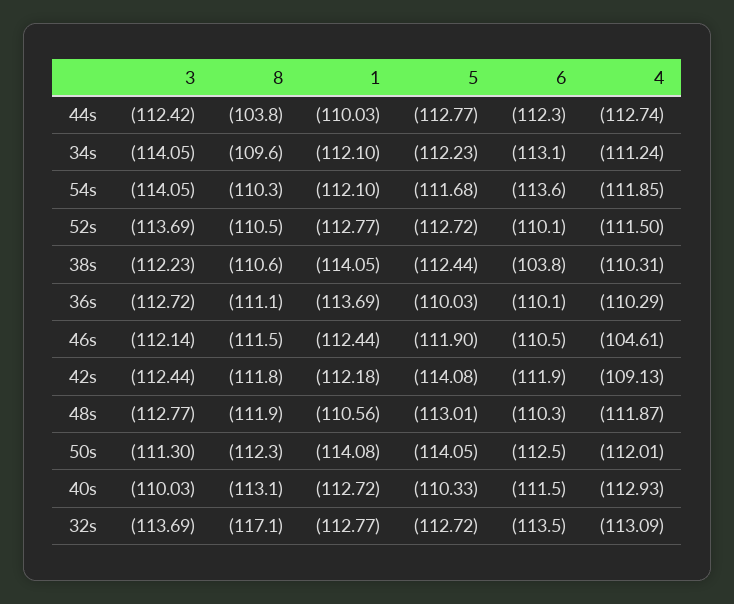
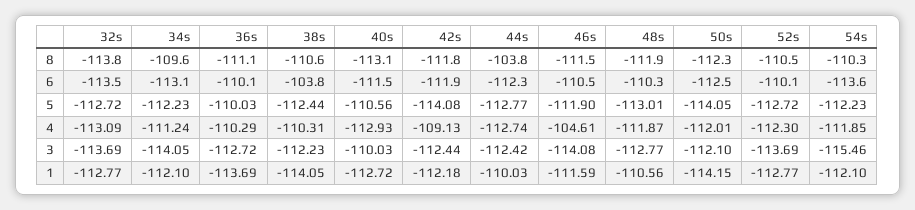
  {
    "3": {
      "44s": -112.42,
      "34s": -114.05,
-     "54s": -114.05,
+     "54s": -115.46,
      "52s": -113.69,
      "38s": -112.23,
      "36s": -112.72,
-     "46s": -112.14,
+     "46s": -114.08,
      "42s": -112.44,
      "48s": -112.77,
-     "50s": -111.3,
+     "50s": -112.1,
      "40s": -110.03,
      "32s": -113.69
    },
    "8": {
      "44s": -103.8,
      "34s": -109.6,
      "54s": -110.3,
      "52s": -110.5,
      "38s": -110.6,
      "36s": -111.1,
      "46s": -111.5,
      "42s": -111.8,
      "48s": -111.9,
      "50s": -112.3,
      "40s": -113.1,
-     "32s": -117.1
+     "32s": -113.8
    },
    "1": {
      "44s": -110.03,
      "34s": -112.1,
      "54s": -112.1,
      "52s": -112.77,
      "38s": -114.05,
      "36s": -113.69,
-     "46s": -112.44,
+     "46s": -111.59,
      "42s": -112.18,
      "48s": -110.56,
-     "50s": -114.08,
+     "50s": -114.15,
      "40s": -112.72,
      "32s": -112.77
    },
    "5": {
      "44s": -112.77,
      "34s": -112.23,
-     "54s": -111.68,
+     "54s": -112.23,
      "52s": -112.72,
      "38s": -112.44,
      "36s": -110.03,
      "46s": -111.9,
      "42s": -114.08,
      "48s": -113.01,
      "50s": -114.05,
-     "40s": -110.33,
+     "40s": -110.56,
      "32s": -112.72
    },
    "6": {
      "44s": -112.3,
      "34s": -113.1,
      "54s": -113.6,
      "52s": -110.1,
      "38s": -103.8,
      "36s": -110.1,
      "46s": -110.5,
      "42s": -111.9,
      "48s": -110.3,
      "50s": -112.5,
      "40s": -111.5,
      "32s": -113.5
    },
    "4": {
      "44s": -112.74,
      "34s": -111.24,
      "54s": -111.85,
-     "52s": -111.5,
+     "52s": -112.3,
      "38s": -110.31,
      "36s": -110.29,
      "46s": -104.61,
      "42s": -109.13,
      "48s": -111.87,
      "50s": -112.01,
      "40s": -112.93,
      "32s": -113.09
    }
  }

